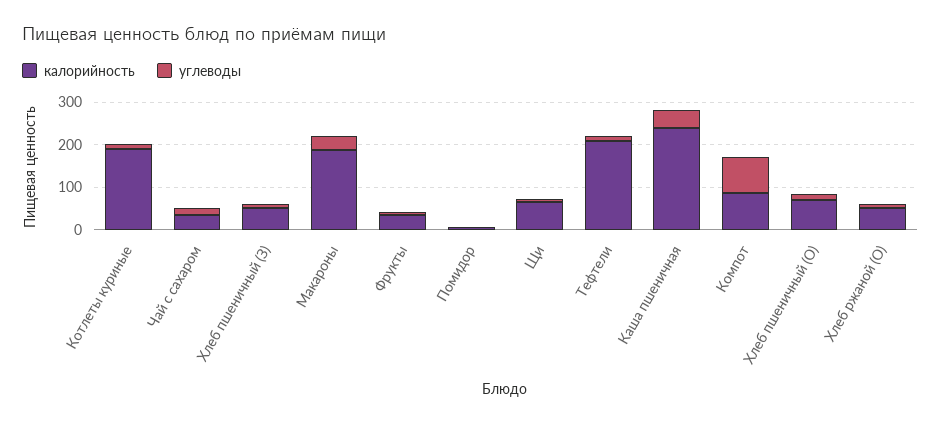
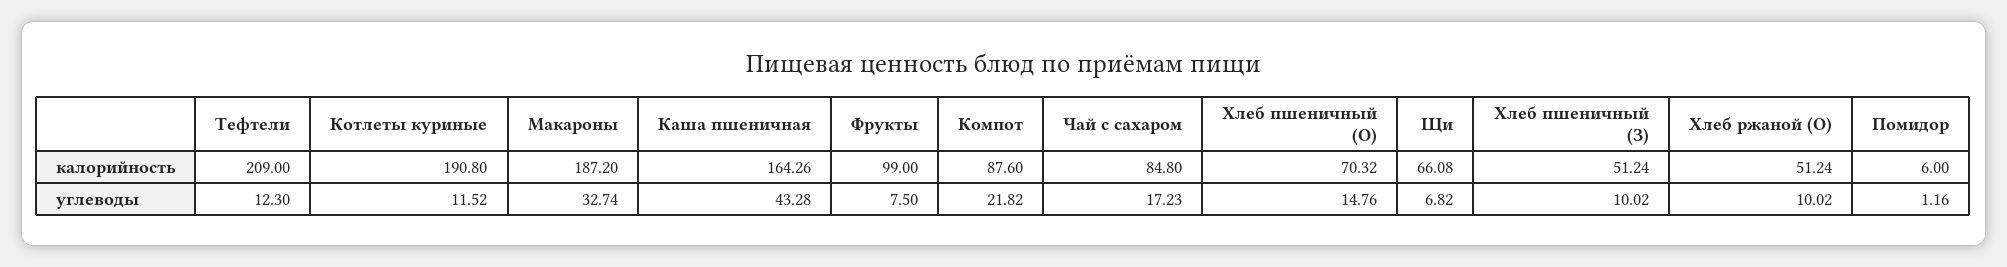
  {
    "калорийность": {
      "Котлеты куриные": 190.8,
-     "Чай с сахаром": 40,
+     "Чай с сахаром": 84.8,
      "Хлеб пшеничный (З)": 51.24,
      "Макароны": 187.2,
-     "Фрукты": 40,
+     "Фрукты": 99,
      "Помидор": 6,
      "Щи": 66.08,
      "Тефтели": 209,
-     "Каша пшеничная": 240,
+     "Каша пшеничная": 164.26,
      "Компот": 87.6,
      "Хлеб пшеничный (О)": 70.32,
      "Хлеб ржаной (О)": 51.24
    },
    "углеводы": {
      "Котлеты куриные": 11.52,
      "Чай с сахаром": 17.23,
      "Хлеб пшеничный (З)": 10.02,
      "Макароны": 32.74,
      "Фрукты": 7.5,
      "Помидор": 1.16,
      "Щи": 6.82,
      "Тефтели": 12.3,
      "Каша пшеничная": 43.28,
-     "Компот": 80,
+     "Компот": 21.82,
      "Хлеб пшеничный (О)": 14.76,
      "Хлеб ржаной (О)": 10.02
    }
  }

